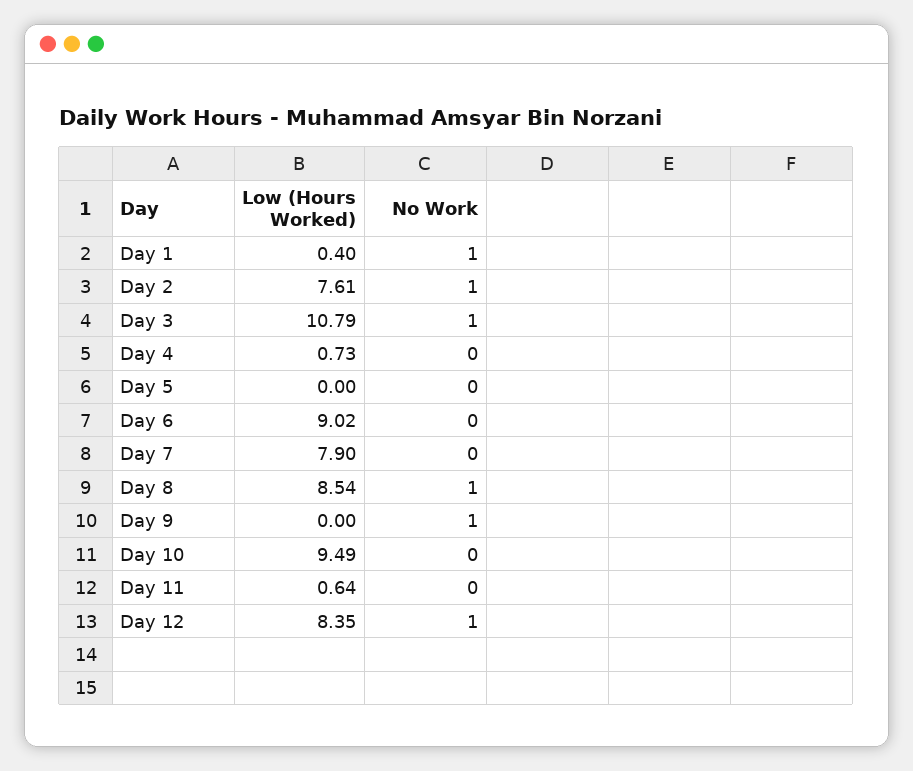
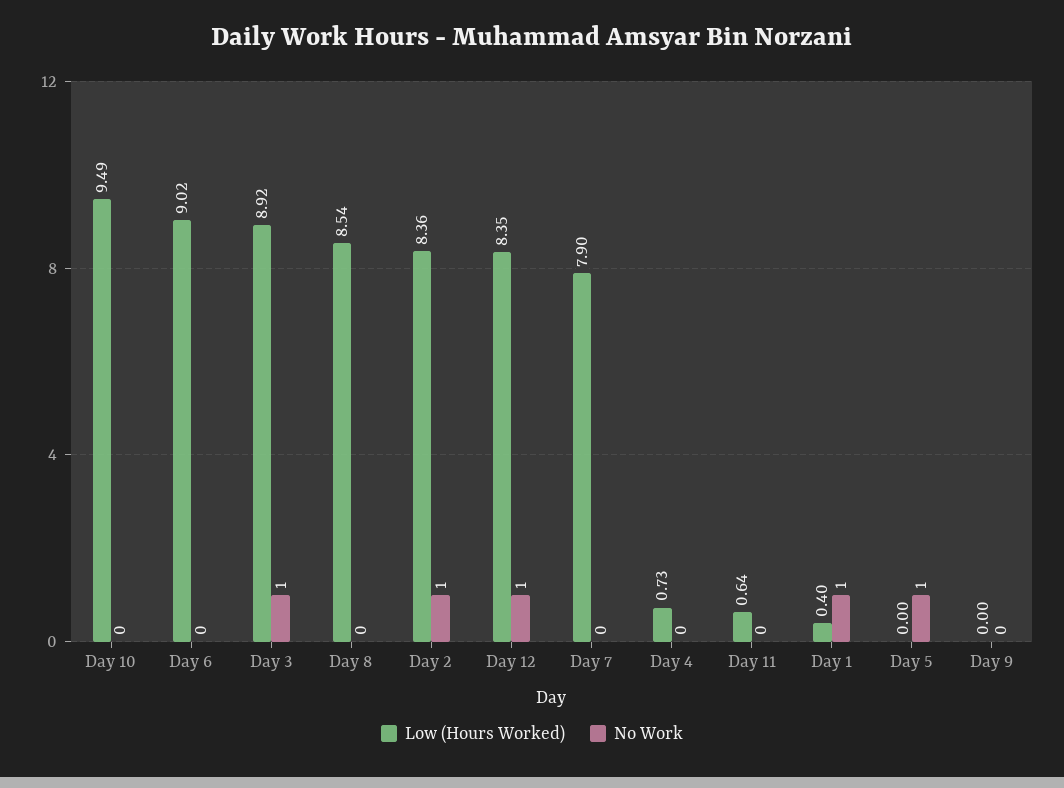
  {
    "Low (Hours Worked)": {
      "Day 1": 0.4,
-     "Day 2": 7.61,
+     "Day 2": 8.36,
-     "Day 3": 10.79,
+     "Day 3": 8.92,
      "Day 4": 0.73,
      "Day 5": 0,
      "Day 6": 9.02,
      "Day 7": 7.9,
      "Day 8": 8.54,
      "Day 9": 0,
      "Day 10": 9.49,
      "Day 11": 0.64,
      "Day 12": 8.35
    },
    "No Work": {
      "Day 1": 1,
      "Day 2": 1,
      "Day 3": 1,
      "Day 4": 0,
-     "Day 5": 0,
+     "Day 5": 1,
      "Day 6": 0,
      "Day 7": 0,
-     "Day 8": 1,
+     "Day 8": 0,
-     "Day 9": 1,
+     "Day 9": 0,
      "Day 10": 0,
      "Day 11": 0,
      "Day 12": 1
    }
  }

